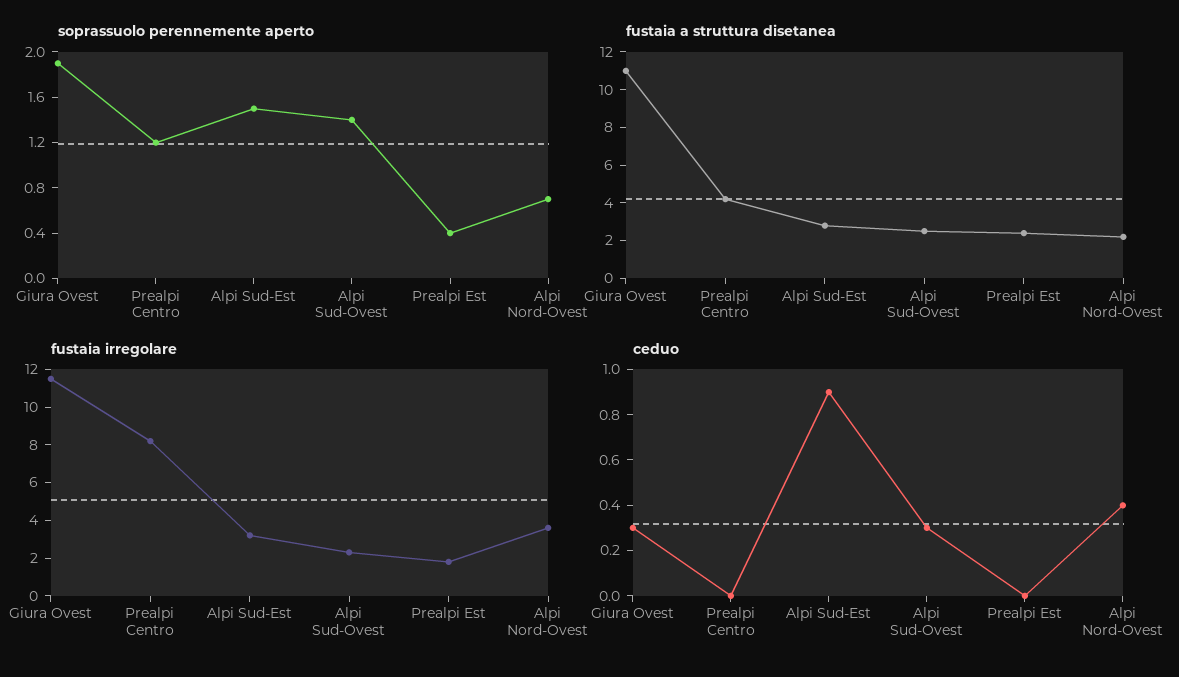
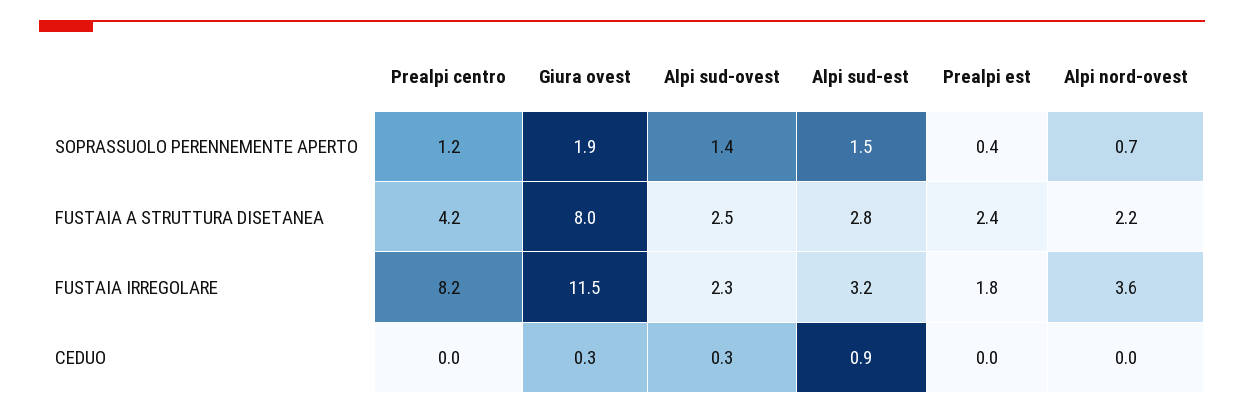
  {
    "soprassuolo perennemente aperto": {
      "Giura Ovest": 1.9,
      "Prealpi Centro": 1.2,
      "Alpi Sud-Est": 1.5,
      "Alpi Sud-Ovest": 1.4,
      "Prealpi Est": 0.4,
      "Alpi Nord-Ovest": 0.7
    },
    "fustaia a struttura disetanea": {
-     "Giura Ovest": 11,
+     "Giura Ovest": 8,
      "Prealpi Centro": 4.2,
      "Alpi Sud-Est": 2.8,
      "Alpi Sud-Ovest": 2.5,
      "Prealpi Est": 2.4,
      "Alpi Nord-Ovest": 2.2
    },
    "fustaia irregolare": {
      "Giura Ovest": 11.5,
      "Prealpi Centro": 8.2,
      "Alpi Sud-Est": 3.2,
      "Alpi Sud-Ovest": 2.3,
      "Prealpi Est": 1.8,
      "Alpi Nord-Ovest": 3.6
    },
    "ceduo": {
      "Giura Ovest": 0.3,
      "Prealpi Centro": 0,
      "Alpi Sud-Est": 0.9,
      "Alpi Sud-Ovest": 0.3,
      "Prealpi Est": 0,
-     "Alpi Nord-Ovest": 0.4
+     "Alpi Nord-Ovest": 0
    }
  }

